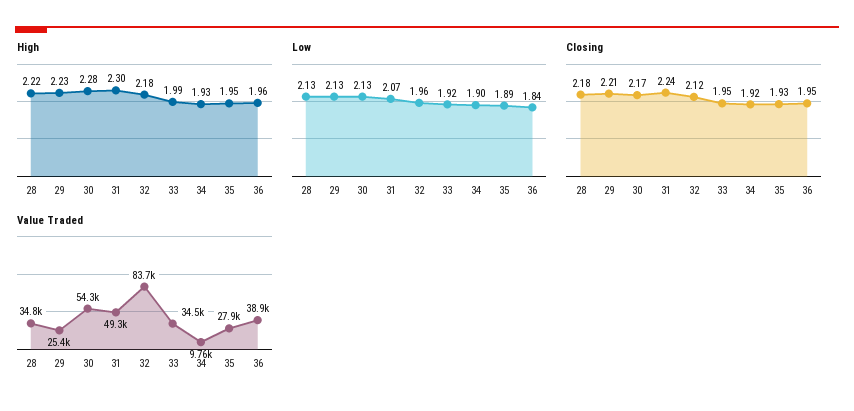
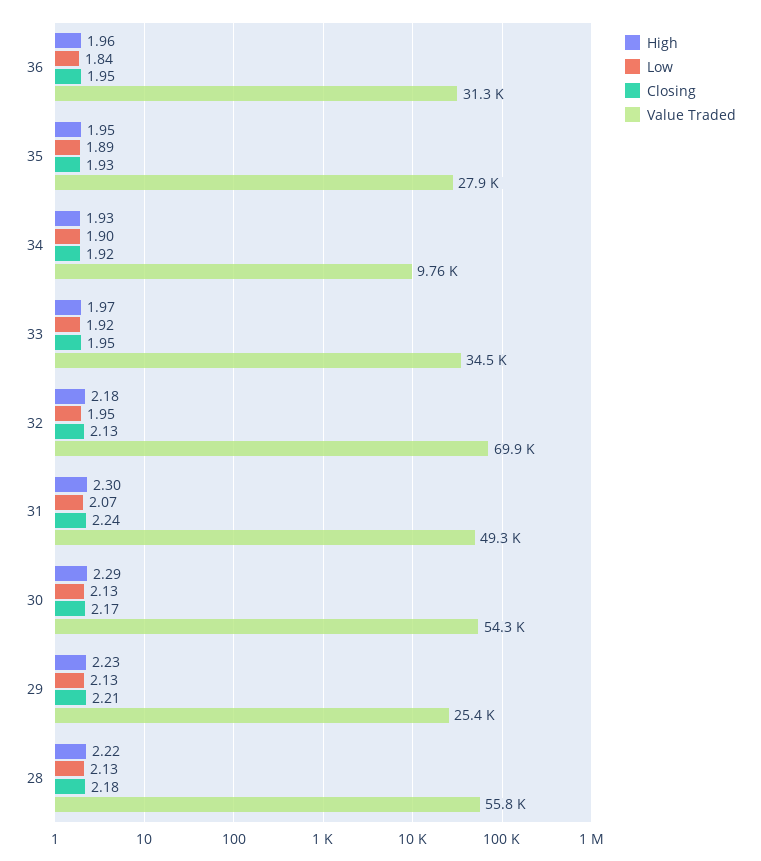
  {
    "High": {
      "28": 2.22,
      "29": 2.23,
-     "30": 2.28,
+     "30": 2.29,
      "31": 2.3,
      "32": 2.18,
-     "33": 1.99,
+     "33": 1.97,
      "34": 1.93,
      "35": 1.95,
      "36": 1.96
    },
    "Low": {
      "28": 2.13,
      "29": 2.13,
      "30": 2.13,
      "31": 2.07,
-     "32": 1.96,
+     "32": 1.95,
      "33": 1.92,
      "34": 1.9,
      "35": 1.89,
      "36": 1.84
    },
    "Closing": {
      "28": 2.18,
      "29": 2.21,
      "30": 2.17,
      "31": 2.24,
-     "32": 2.12,
+     "32": 2.13,
      "33": 1.95,
      "34": 1.92,
      "35": 1.93,
      "36": 1.95
    },
    "Value Traded": {
-     "28": 34800,
+     "28": 55800,
      "29": 25400,
      "30": 54300,
      "31": 49300,
-     "32": 83700,
+     "32": 69900,
      "33": 34500,
      "34": 9760,
      "35": 27900,
-     "36": 38900
+     "36": 31300
    }
  }

